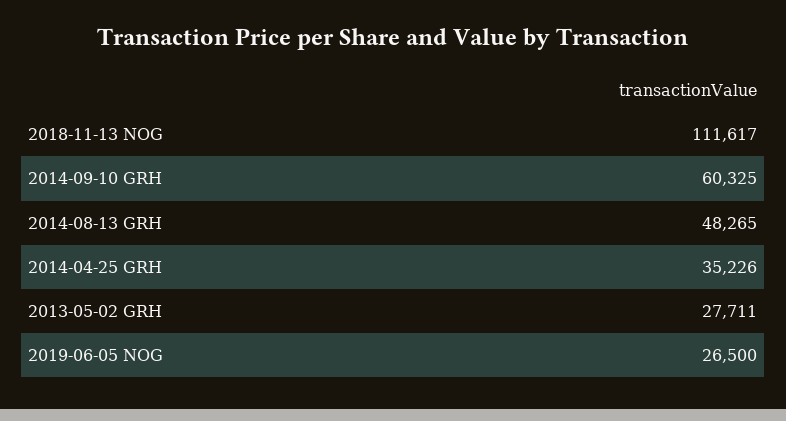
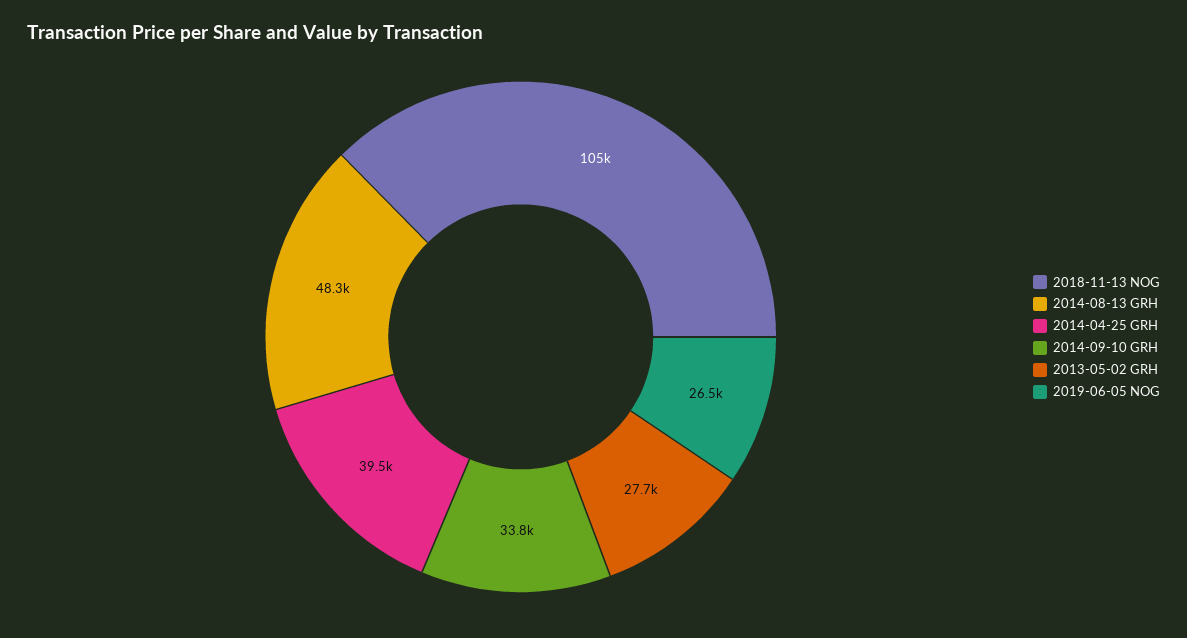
  {
-   "2018-11-13 NOG": 111617,
+   "2018-11-13 NOG": 105000,
-   "2014-09-10 GRH": 60325,
+   "2014-09-10 GRH": 33800,
    "2014-08-13 GRH": 48265,
-   "2014-04-25 GRH": 35226,
+   "2014-04-25 GRH": 39500,
    "2013-05-02 GRH": 27711,
    "2019-06-05 NOG": 26500
  }

